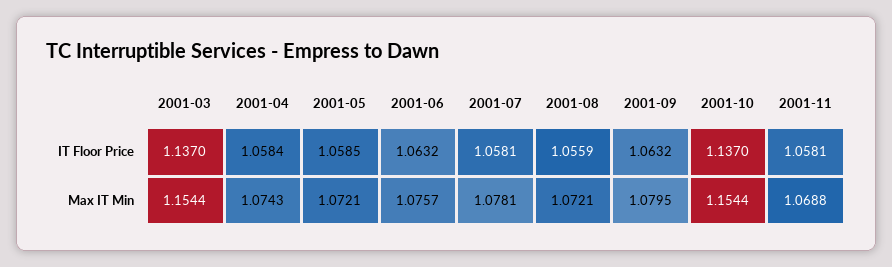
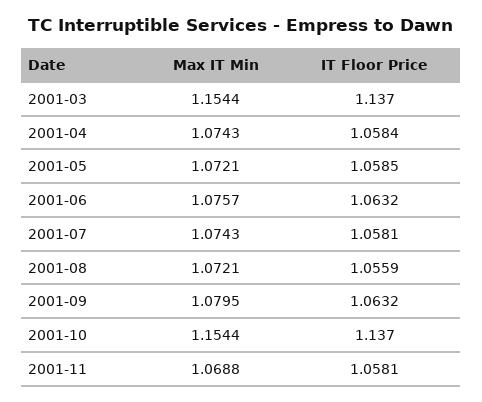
  {
    "2001-03": {
      "IT Floor Price": 1.137,
      "Max IT Min": 1.1544
    },
    "2001-04": {
      "IT Floor Price": 1.0584,
      "Max IT Min": 1.0743
    },
    "2001-05": {
      "IT Floor Price": 1.0585,
      "Max IT Min": 1.0721
    },
    "2001-06": {
      "IT Floor Price": 1.0632,
      "Max IT Min": 1.0757
    },
    "2001-07": {
      "IT Floor Price": 1.0581,
-     "Max IT Min": 1.0781
+     "Max IT Min": 1.0743
    },
    "2001-08": {
      "IT Floor Price": 1.0559,
      "Max IT Min": 1.0721
    },
    "2001-09": {
      "IT Floor Price": 1.0632,
      "Max IT Min": 1.0795
    },
    "2001-10": {
      "IT Floor Price": 1.137,
      "Max IT Min": 1.1544
    },
    "2001-11": {
      "IT Floor Price": 1.0581,
      "Max IT Min": 1.0688
    }
  }

